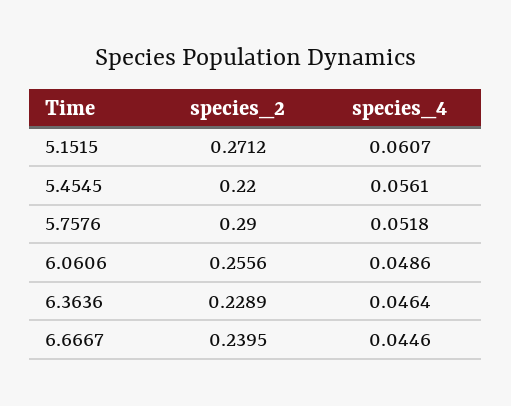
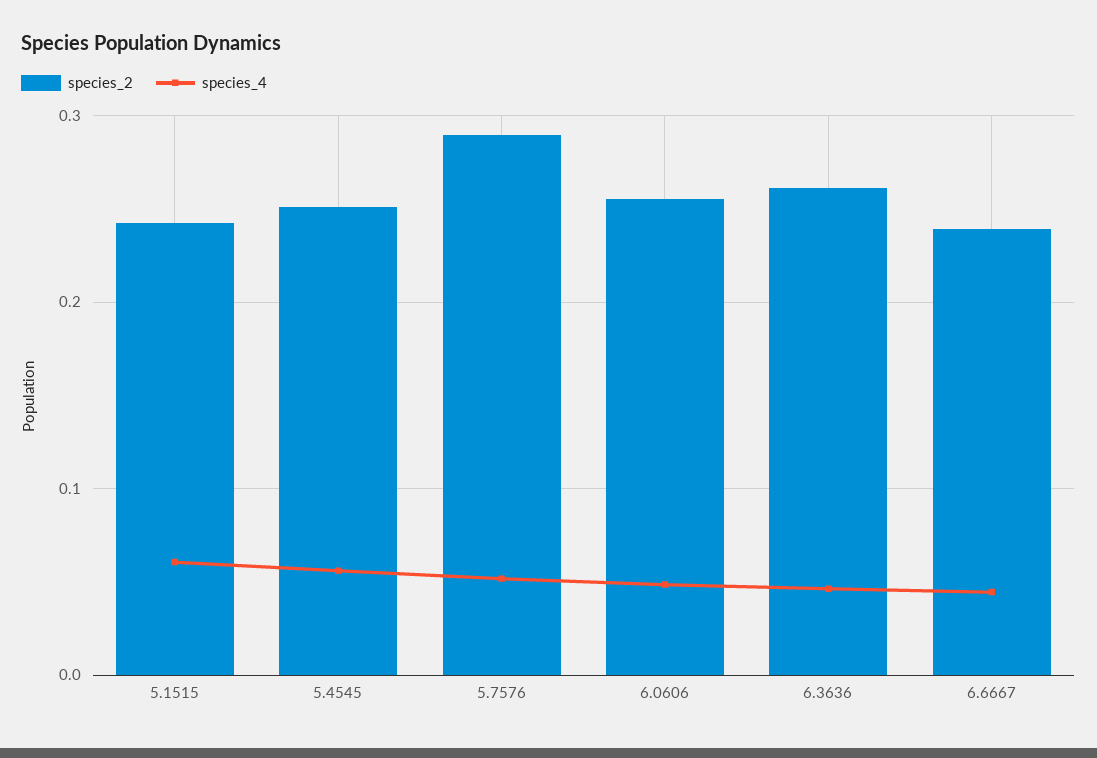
  {
    "species_2": {
-     "5.1515": 0.2712,
+     "5.1515": 0.24,
-     "5.4545": 0.22,
+     "5.4545": 0.25,
      "5.7576": 0.29,
      "6.0606": 0.2556,
-     "6.3636": 0.2289,
+     "6.3636": 0.26,
      "6.6667": 0.2395
    },
    "species_4": {
      "5.1515": 0.0607,
      "5.4545": 0.0561,
      "5.7576": 0.0518,
      "6.0606": 0.0486,
      "6.3636": 0.0464,
      "6.6667": 0.0446
    }
  }

